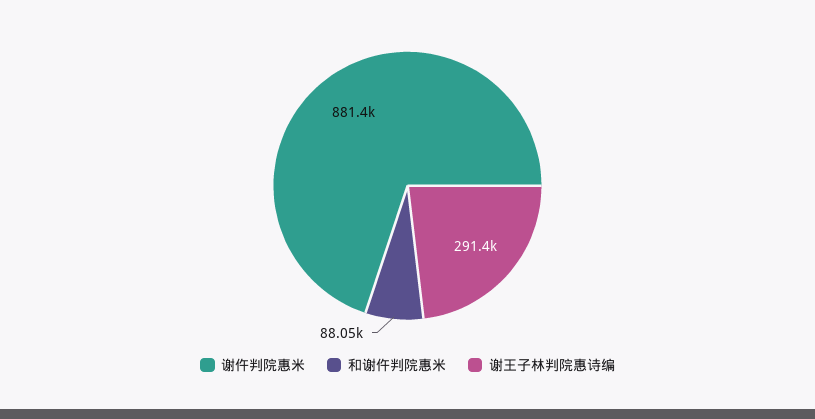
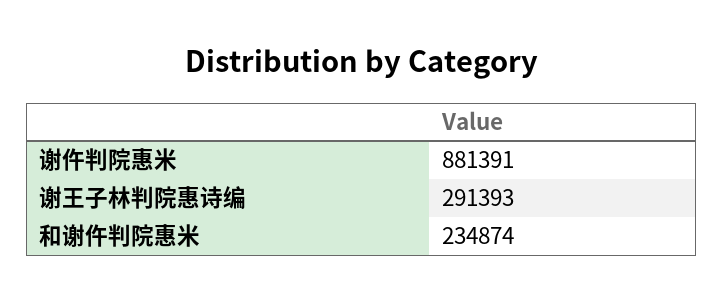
  {
    "谢仵判院惠米": 881391,
-   "和谢仵判院惠米": 88050,
+   "和谢仵判院惠米": 234874,
    "谢王子林判院惠诗编": 291393
  }

